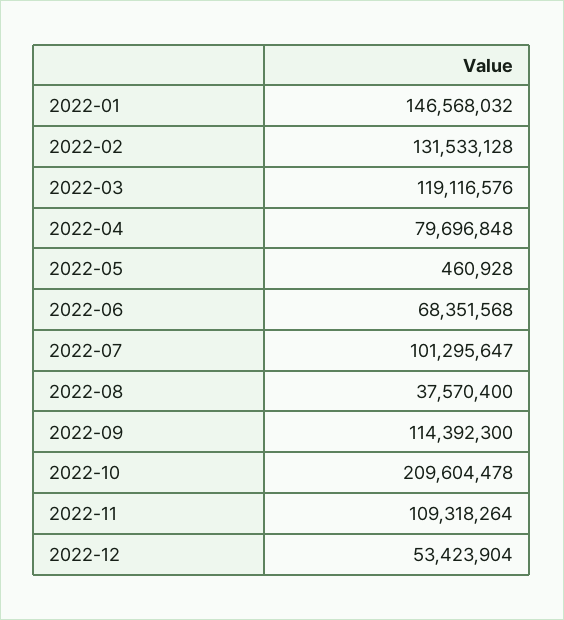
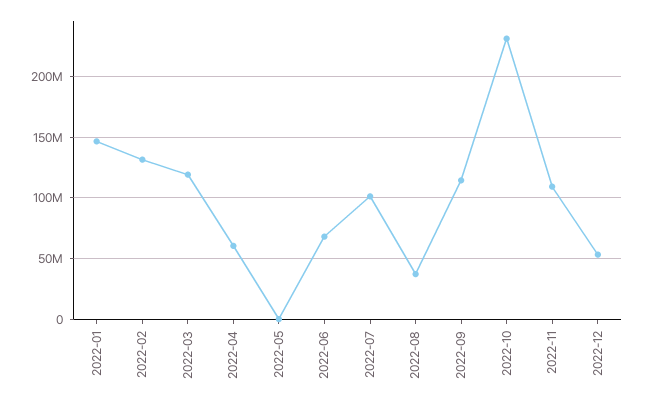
  {
    "2022-01": 146568032,
    "2022-02": 131533128,
    "2022-03": 119116576,
-   "2022-04": 79696848,
+   "2022-04": 60000000,
    "2022-05": 460928,
    "2022-06": 68351568,
    "2022-07": 101295647,
    "2022-08": 37570400,
    "2022-09": 114392300,
-   "2022-10": 209604478,
+   "2022-10": 230000000,
    "2022-11": 109318264,
    "2022-12": 53423904
  }

